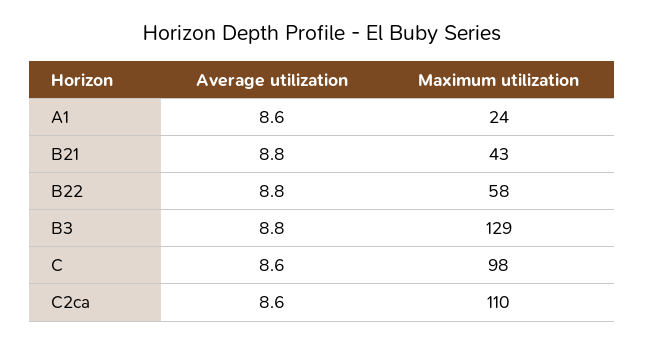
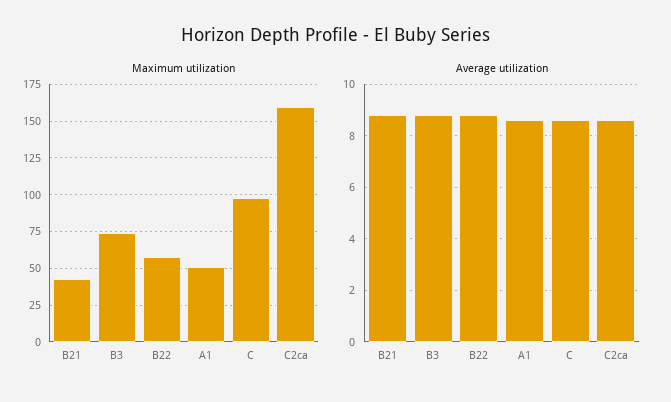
  {
    "Average utilization": {
      "A1": 8.6,
      "B21": 8.8,
      "B22": 8.8,
      "B3": 8.8,
      "C": 8.6,
      "C2ca": 8.6
    },
    "Maximum utilization": {
-     "A1": 24,
+     "A1": 50,
      "B21": 43,
      "B22": 58,
-     "B3": 129,
+     "B3": 75,
      "C": 98,
-     "C2ca": 110
+     "C2ca": 160
    }
  }

